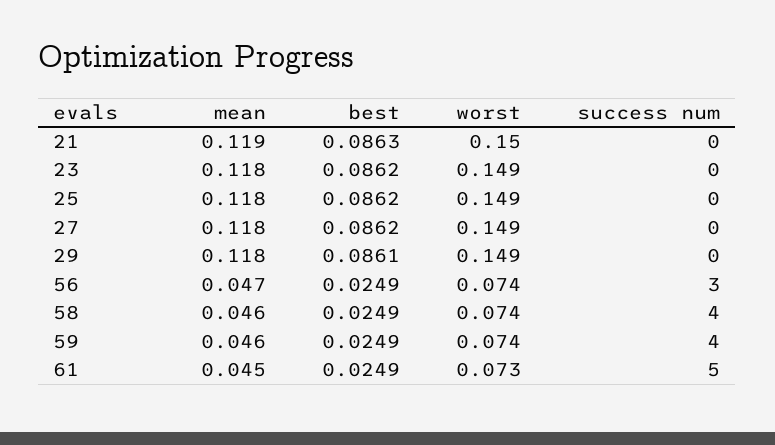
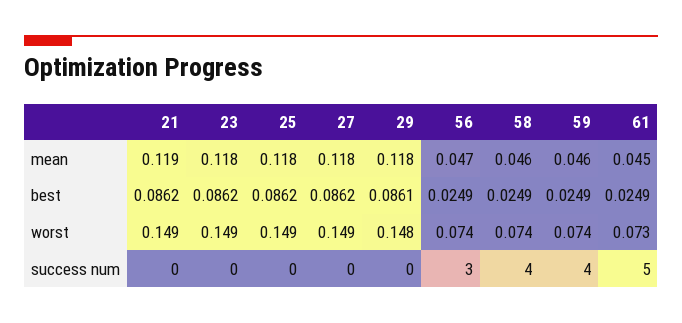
  {
    "mean": {
      "21": 0.119,
      "23": 0.118,
      "25": 0.118,
      "27": 0.118,
      "29": 0.118,
      "56": 0.047,
      "58": 0.046,
      "59": 0.046,
      "61": 0.045
    },
    "best": {
-     "21": 0.0863,
+     "21": 0.0862,
      "23": 0.0862,
      "25": 0.0862,
      "27": 0.0862,
      "29": 0.0861,
      "56": 0.0249,
      "58": 0.0249,
      "59": 0.0249,
      "61": 0.0249
    },
    "worst": {
-     "21": 0.15,
+     "21": 0.149,
      "23": 0.149,
      "25": 0.149,
      "27": 0.149,
-     "29": 0.149,
+     "29": 0.148,
      "56": 0.074,
      "58": 0.074,
      "59": 0.074,
      "61": 0.073
    },
    "success num": {
      "21": 0,
      "23": 0,
      "25": 0,
      "27": 0,
      "29": 0,
      "56": 3,
      "58": 4,
      "59": 4,
      "61": 5
    }
  }

